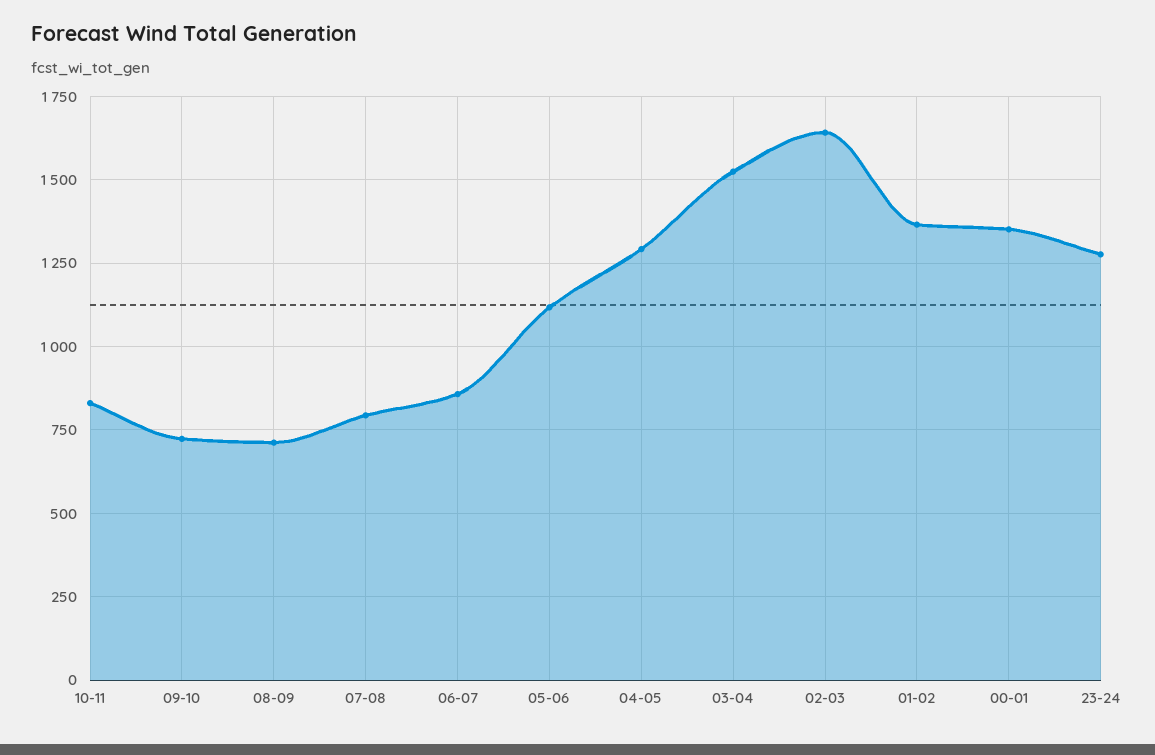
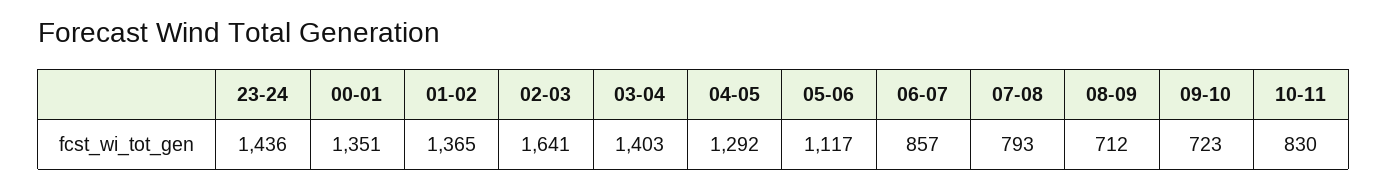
  {
    "10-11": 830,
    "09-10": 723,
    "08-09": 712,
    "07-08": 793,
    "06-07": 857,
    "05-06": 1117,
    "04-05": 1292,
-   "03-04": 1525,
+   "03-04": 1403,
    "02-03": 1641,
    "01-02": 1365,
    "00-01": 1351,
-   "23-24": 1275
+   "23-24": 1436
  }

